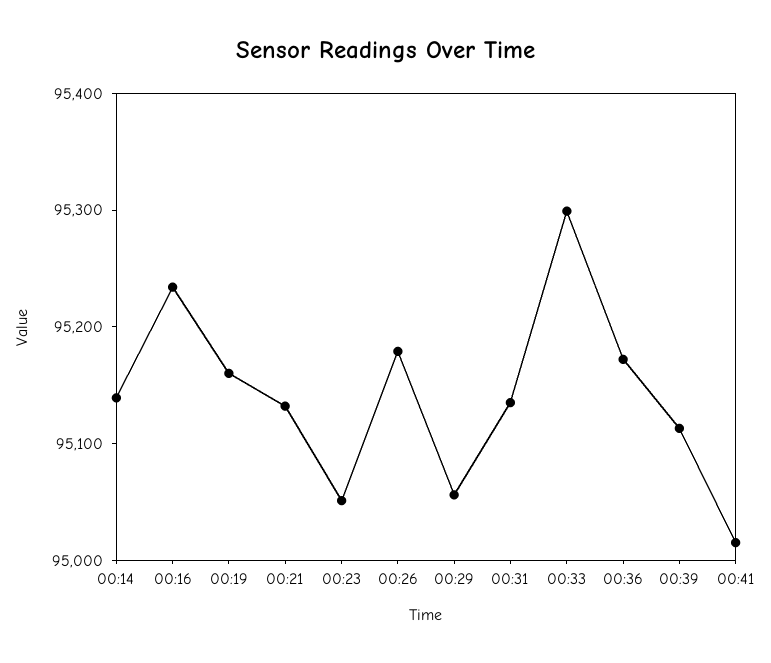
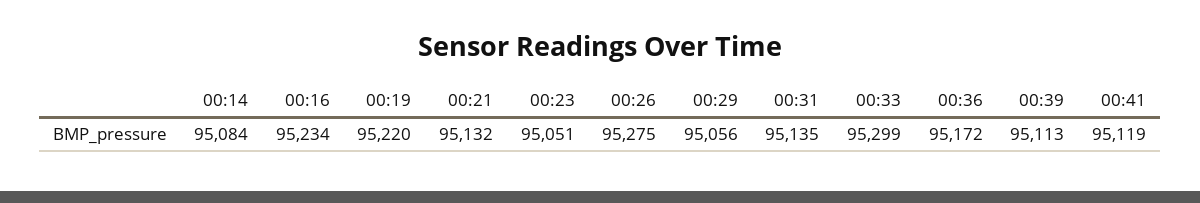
  {
-   "00:14": 95140,
+   "00:14": 95084,
    "00:16": 95234,
-   "00:19": 95160,
+   "00:19": 95220,
    "00:21": 95132,
    "00:23": 95051,
-   "00:26": 95180,
+   "00:26": 95275,
    "00:29": 95056,
    "00:31": 95135,
    "00:33": 95299,
    "00:36": 95172,
    "00:39": 95113,
-   "00:41": 95020
+   "00:41": 95119
  }

